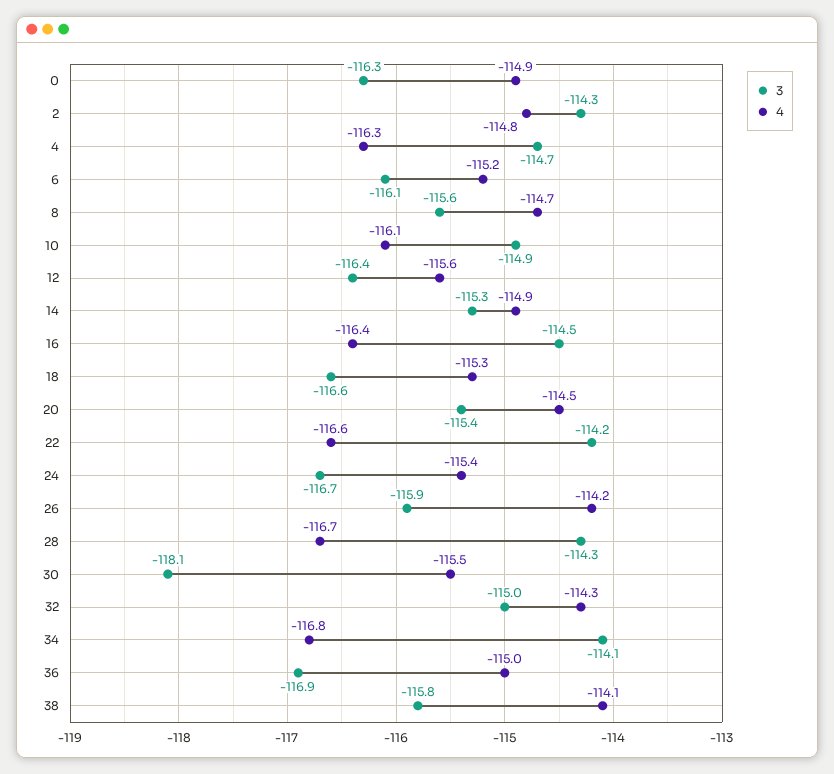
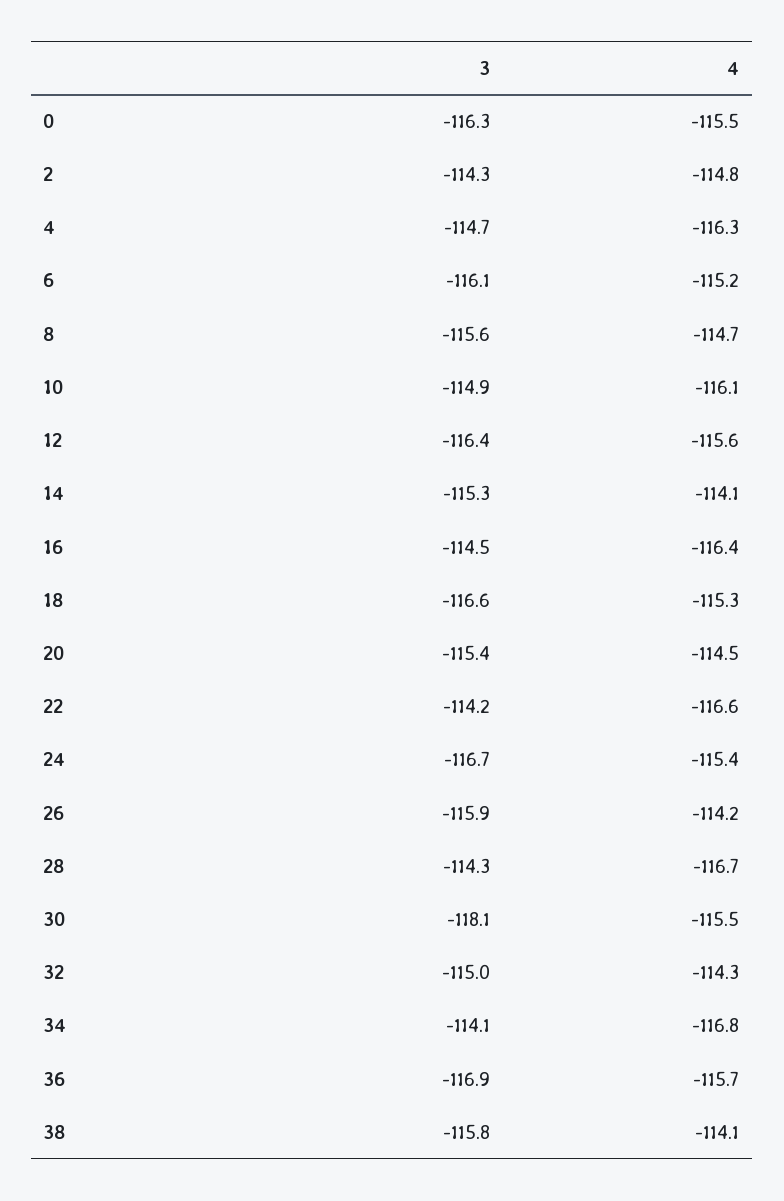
  {
    "3": {
      "0": -116.3,
      "2": -114.3,
      "4": -114.7,
      "6": -116.1,
      "8": -115.6,
      "10": -114.9,
      "12": -116.4,
      "14": -115.3,
      "16": -114.5,
      "18": -116.6,
      "20": -115.4,
      "22": -114.2,
      "24": -116.7,
      "26": -115.9,
      "28": -114.3,
      "30": -118.1,
      "32": -115,
      "34": -114.1,
      "36": -116.9,
      "38": -115.8
    },
    "4": {
-     "0": -114.9,
+     "0": -115.5,
      "2": -114.8,
      "4": -116.3,
      "6": -115.2,
      "8": -114.7,
      "10": -116.1,
      "12": -115.6,
-     "14": -114.9,
+     "14": -114.1,
      "16": -116.4,
      "18": -115.3,
      "20": -114.5,
      "22": -116.6,
      "24": -115.4,
      "26": -114.2,
      "28": -116.7,
      "30": -115.5,
      "32": -114.3,
      "34": -116.8,
-     "36": -115,
+     "36": -115.7,
      "38": -114.1
    }
  }

